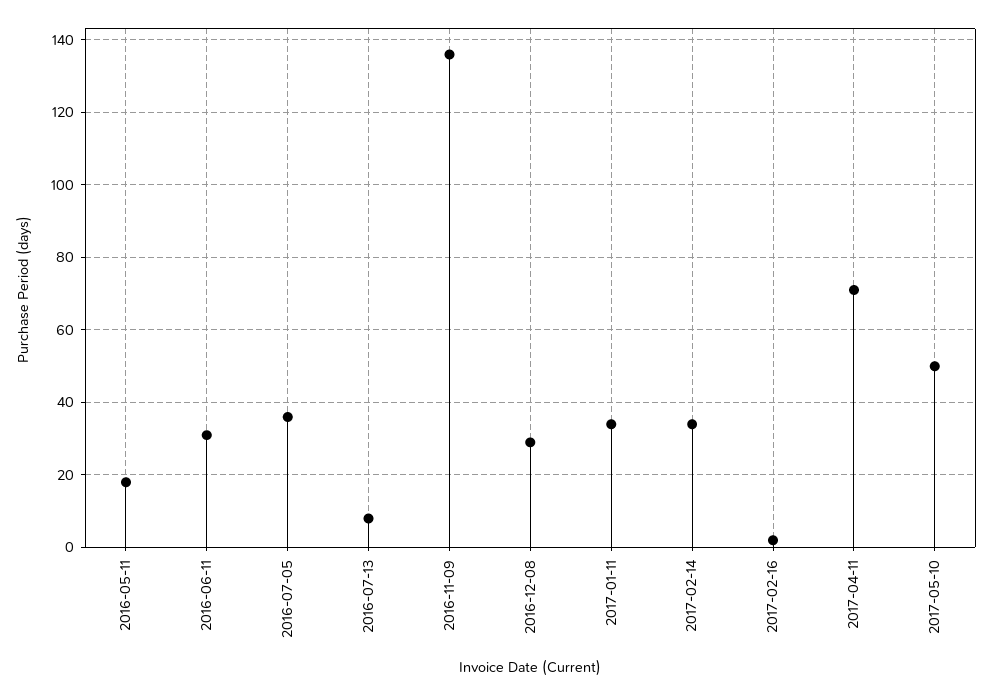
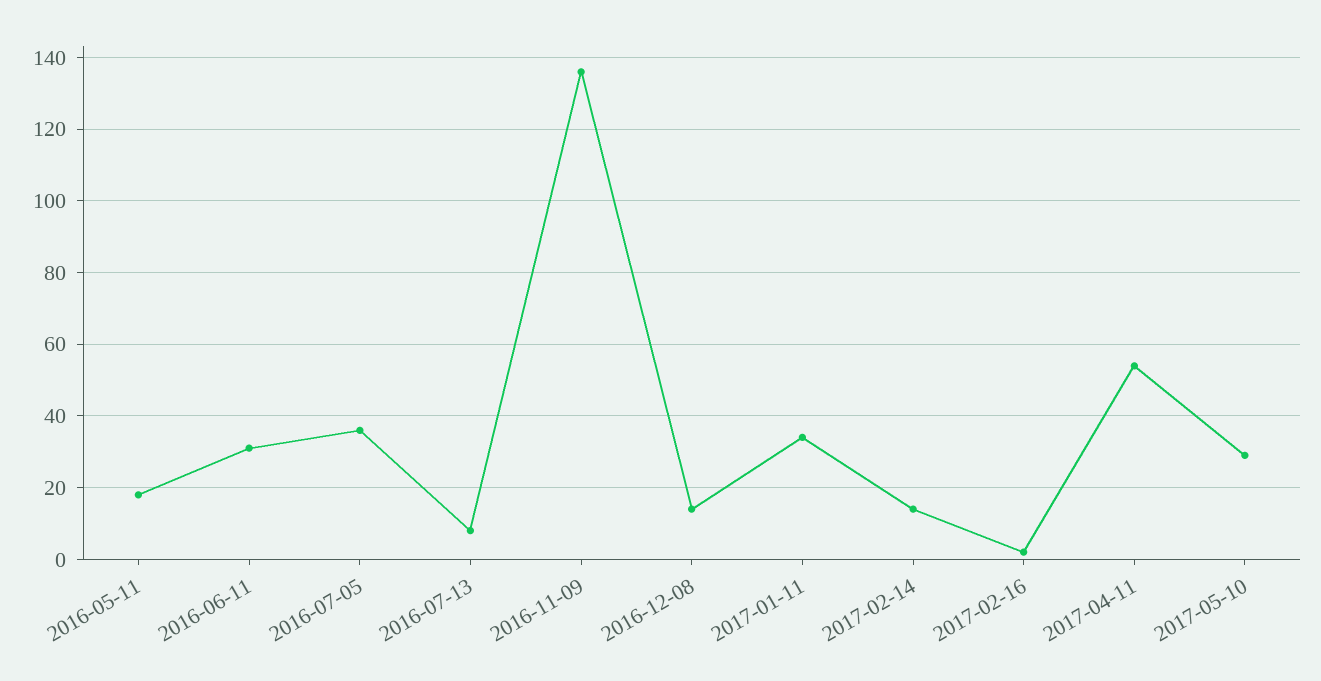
  {
    "2016-05-11": 20,
    "2016-06-11": 30,
    "2016-07-05": 35,
    "2016-07-13": 10,
    "2016-11-09": 135,
-   "2016-12-08": 30,
+   "2016-12-08": 15,
    "2017-01-11": 35,
-   "2017-02-14": 35,
+   "2017-02-14": 15,
    "2017-02-16": 0,
-   "2017-04-11": 70,
+   "2017-04-11": 55,
-   "2017-05-10": 50
+   "2017-05-10": 30
  }

